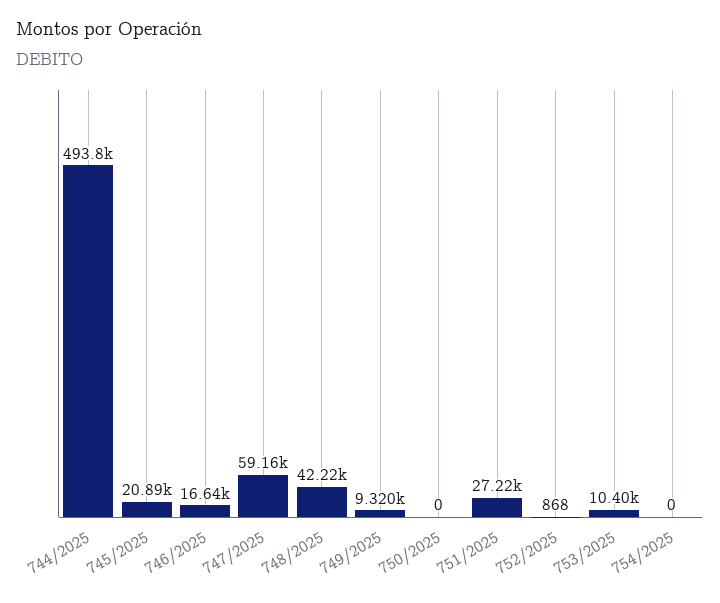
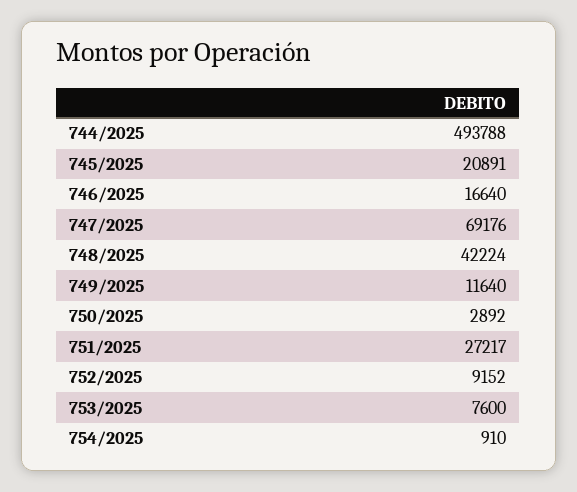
  {
    "744/2025": 493788,
    "745/2025": 20891,
    "746/2025": 16640,
-   "747/2025": 59160,
+   "747/2025": 69176,
    "748/2025": 42224,
-   "749/2025": 9320,
+   "749/2025": 11640,
-   "750/2025": 0,
+   "750/2025": 2892,
    "751/2025": 27217,
-   "752/2025": 868,
+   "752/2025": 9152,
-   "753/2025": 10400,
+   "753/2025": 7600,
-   "754/2025": 0
+   "754/2025": 910
  }

